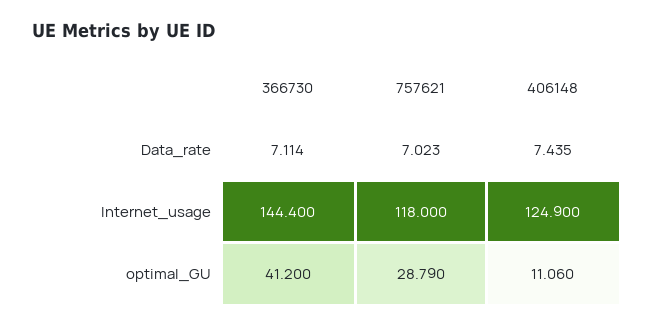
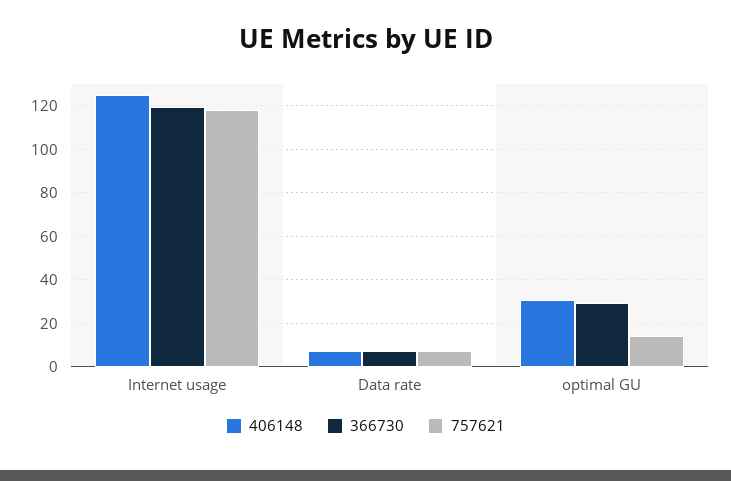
  {
    "366730": {
      "Data_rate": 7.114,
-     "Internet_usage": 144.4,
+     "Internet_usage": 120,
-     "optimal_GU": 41.2
+     "optimal_GU": 30
    },
    "757621": {
      "Data_rate": 7.023,
      "Internet_usage": 118,
-     "optimal_GU": 28.79
+     "optimal_GU": 15
    },
    "406148": {
      "Data_rate": 7.435,
      "Internet_usage": 124.9,
-     "optimal_GU": 11.06
+     "optimal_GU": 30
    }
  }

